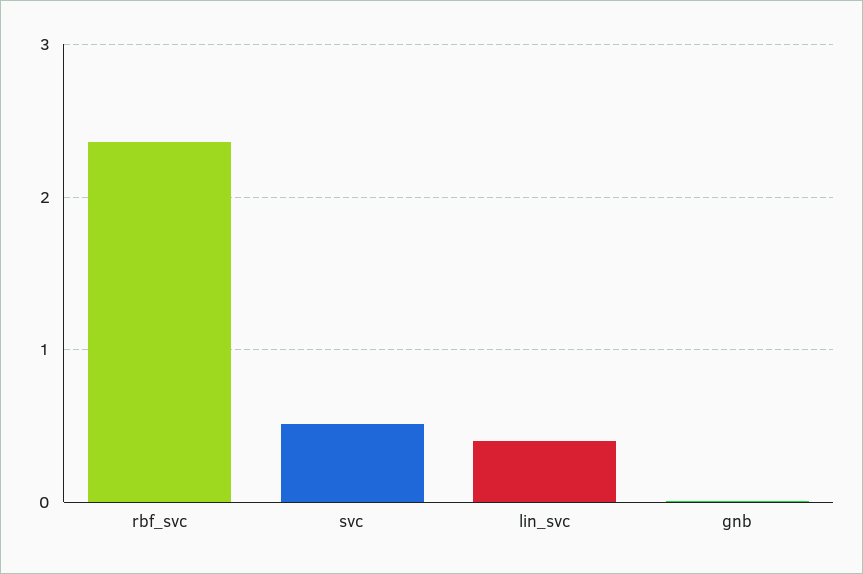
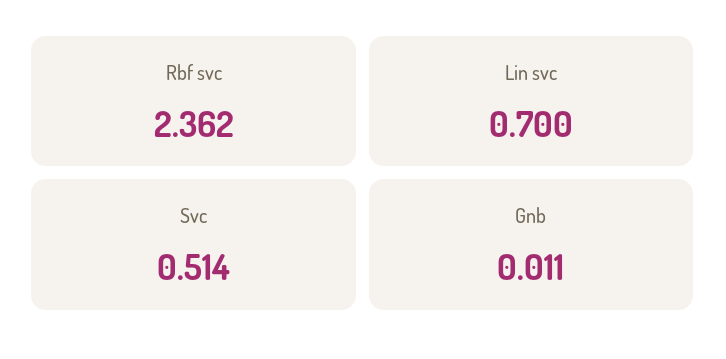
  {
    "rbf_svc": 2.362,
    "svc": 0.514,
-   "lin_svc": 0.4,
+   "lin_svc": 0.7,
    "gnb": 0.011
  }

